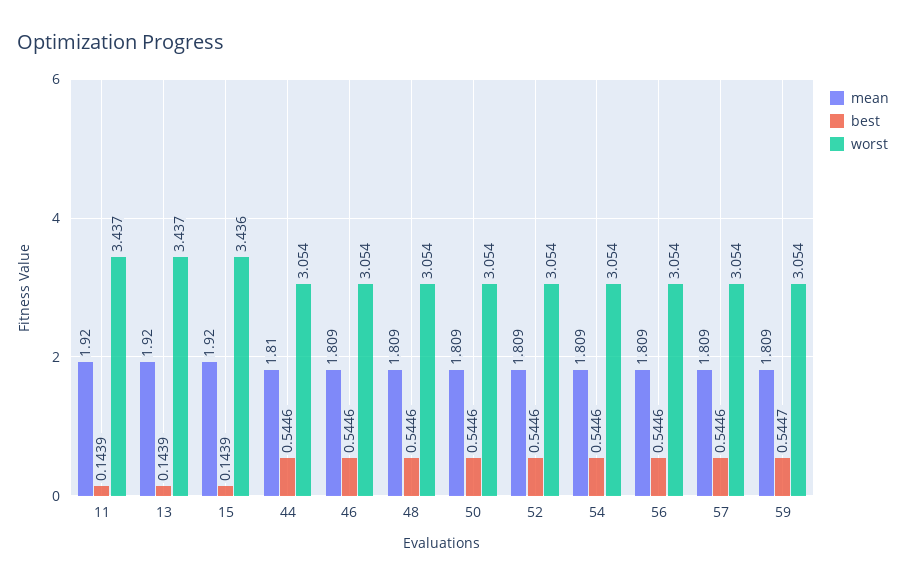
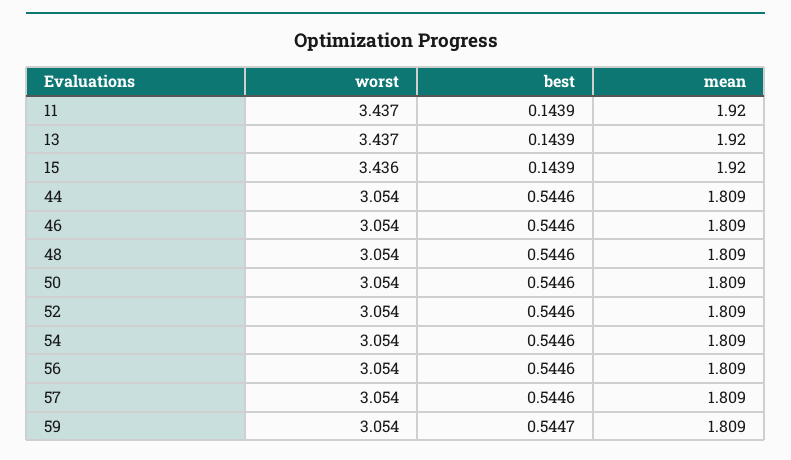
  {
    "mean": {
      "11": 1.92,
      "13": 1.92,
      "15": 1.92,
-     "44": 1.81,
+     "44": 1.809,
      "46": 1.809,
      "48": 1.809,
      "50": 1.809,
      "52": 1.809,
      "54": 1.809,
      "56": 1.809,
      "57": 1.809,
      "59": 1.809
    },
    "best": {
      "11": 0.1439,
      "13": 0.1439,
      "15": 0.1439,
      "44": 0.5446,
      "46": 0.5446,
      "48": 0.5446,
      "50": 0.5446,
      "52": 0.5446,
      "54": 0.5446,
      "56": 0.5446,
      "57": 0.5446,
      "59": 0.5447
    },
    "worst": {
      "11": 3.437,
      "13": 3.437,
      "15": 3.436,
      "44": 3.054,
      "46": 3.054,
      "48": 3.054,
      "50": 3.054,
      "52": 3.054,
      "54": 3.054,
      "56": 3.054,
      "57": 3.054,
      "59": 3.054
    }
  }

